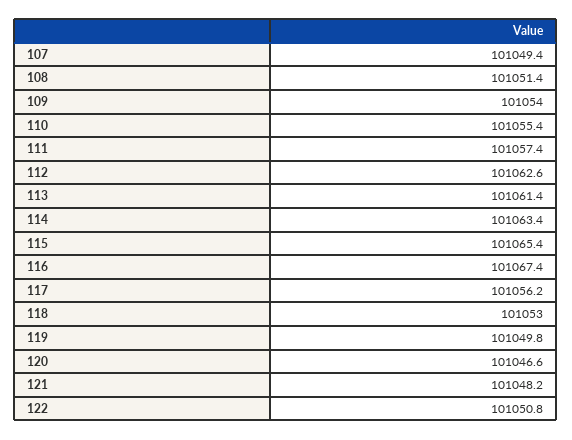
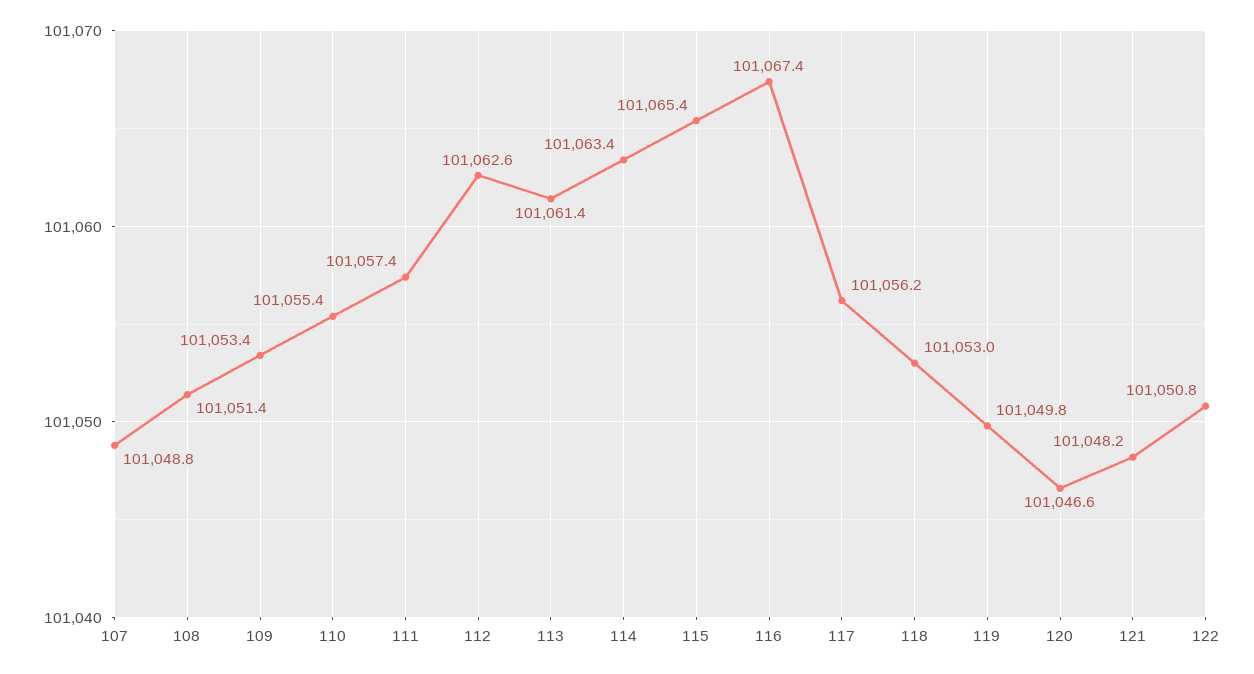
  {
-   "107": 101049.4,
+   "107": 101048.8,
    "108": 101051.4,
-   "109": 101054,
+   "109": 101053.4,
    "110": 101055.4,
    "111": 101057.4,
    "112": 101062.6,
    "113": 101061.4,
    "114": 101063.4,
    "115": 101065.4,
    "116": 101067.4,
    "117": 101056.2,
    "118": 101053,
    "119": 101049.8,
    "120": 101046.6,
    "121": 101048.2,
    "122": 101050.8
  }

